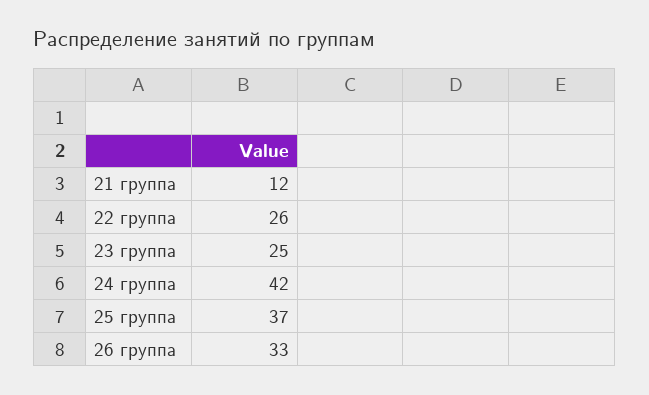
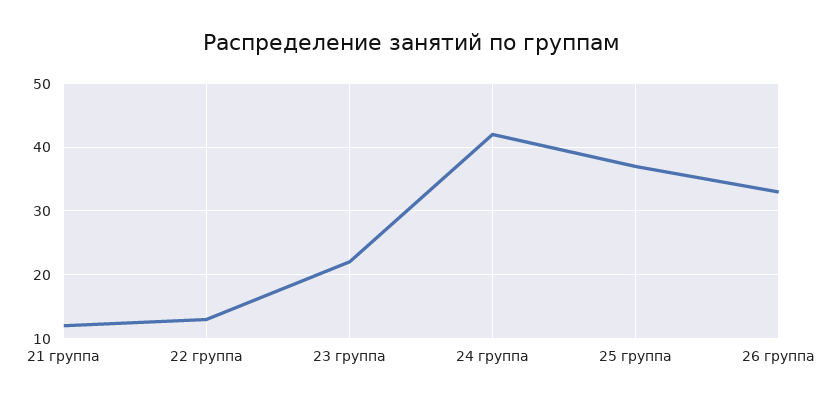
  {
    "21 группа": 12,
-   "22 группа": 26,
+   "22 группа": 13,
-   "23 группа": 25,
+   "23 группа": 22,
    "24 группа": 42,
    "25 группа": 37,
    "26 группа": 33
  }

